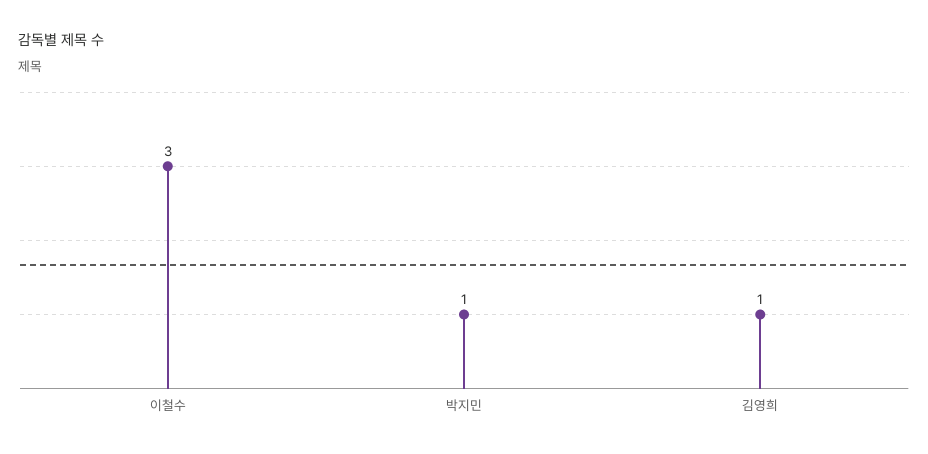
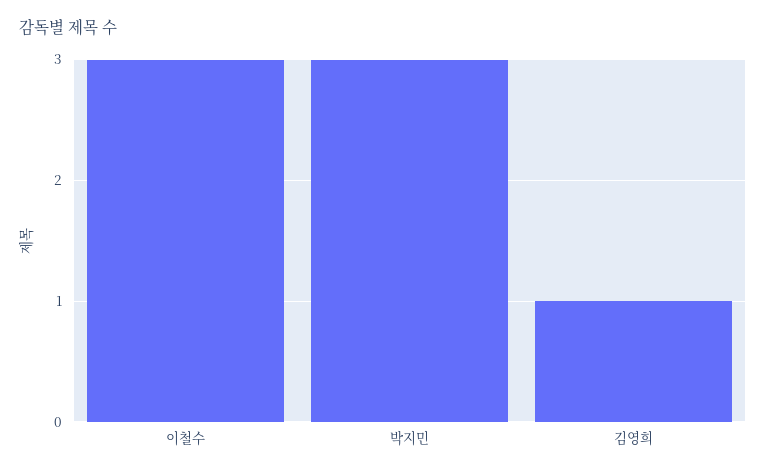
  {
    "이철수": 3,
-   "박지민": 1,
+   "박지민": 3,
    "김영희": 1
  }

